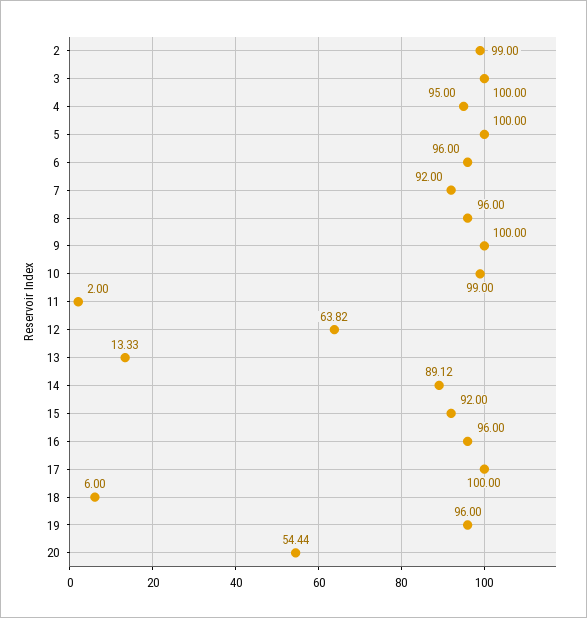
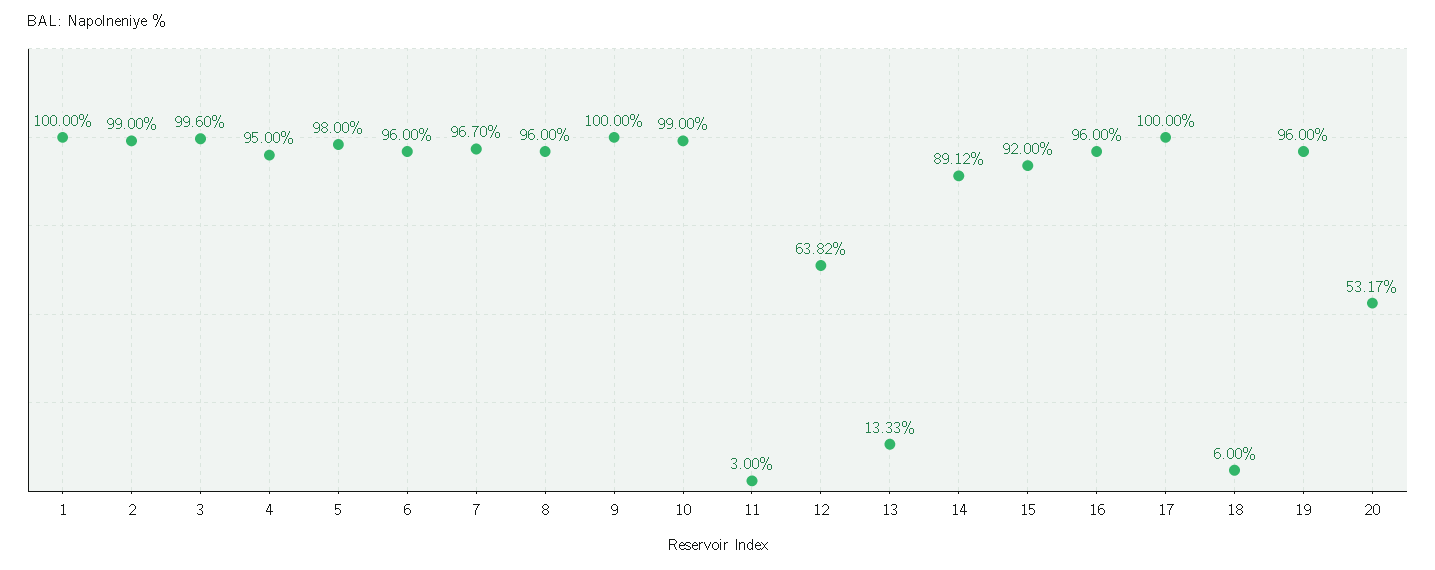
  {
    "2": 99,
-   "3": 100,
+   "3": 99.6,
    "4": 95,
-   "5": 100,
+   "5": 98,
    "6": 96,
-   "7": 92,
+   "7": 96.7,
    "8": 96,
    "9": 100,
    "10": 99,
-   "11": 2,
+   "11": 3,
    "12": 63.82,
    "13": 13.33,
    "14": 89.12,
    "15": 92,
    "16": 96,
    "17": 100,
    "18": 6,
    "19": 96,
-   "20": 54.44
+   "20": 53.17,
+   "1": 100
  }

